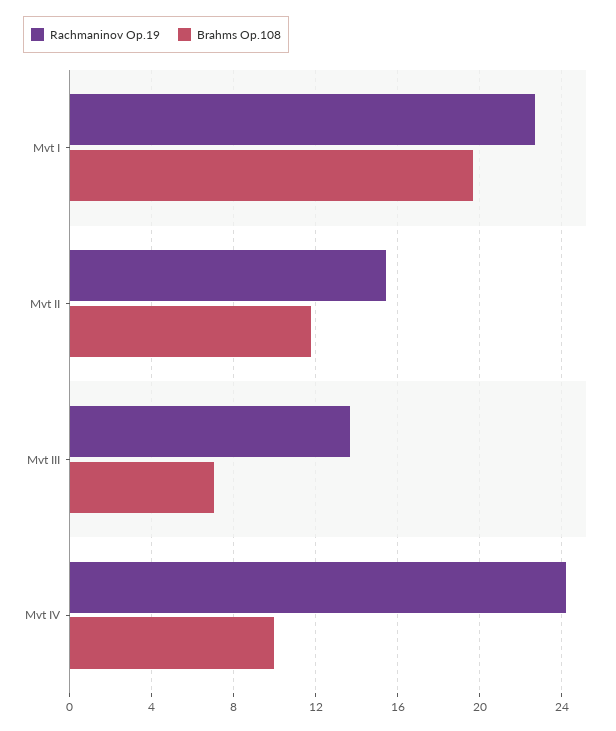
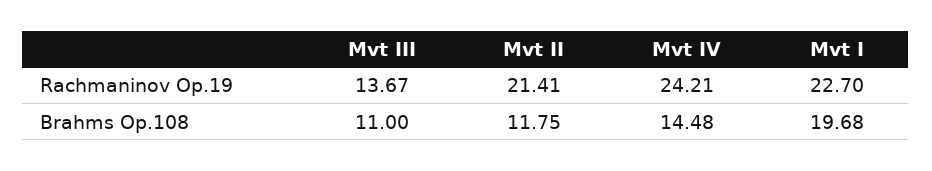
  {
    "Rachmaninov Op.19": {
      "Mvt I": 22.7,
-     "Mvt II": 15.5,
+     "Mvt II": 21.41,
      "Mvt III": 13.67,
      "Mvt IV": 24.21
    },
    "Brahms Op.108": {
      "Mvt I": 19.68,
      "Mvt II": 11.75,
-     "Mvt III": 7,
+     "Mvt III": 11,
-     "Mvt IV": 10
+     "Mvt IV": 14.48
    }
  }

